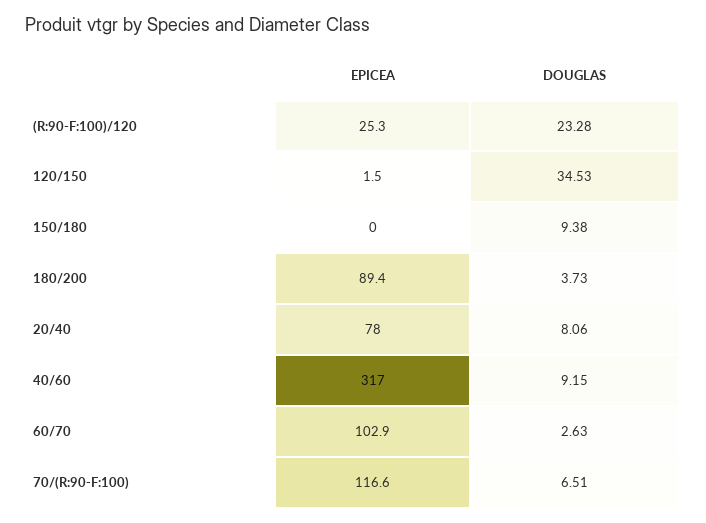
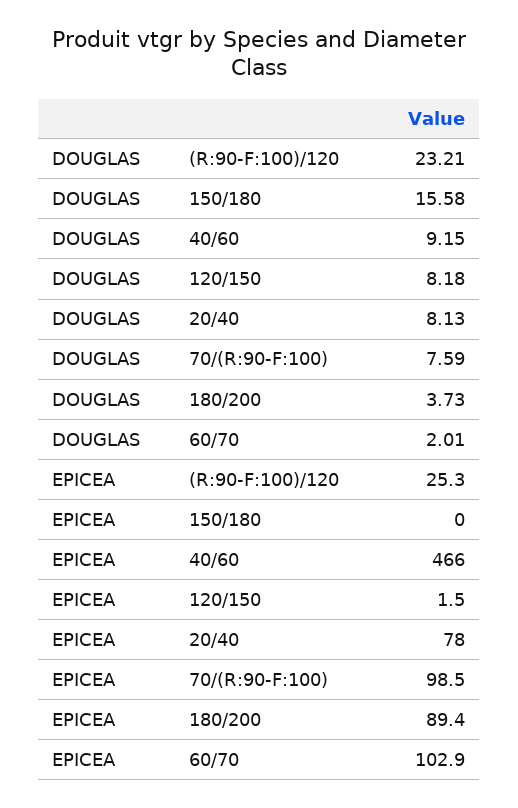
  {
    "EPICEA": {
      "(R:90-F:100)/120": 25.3,
      "120/150": 1.5,
      "150/180": 0,
      "180/200": 89.4,
      "20/40": 78,
-     "40/60": 317,
+     "40/60": 466,
      "60/70": 102.9,
-     "70/(R:90-F:100)": 116.6
+     "70/(R:90-F:100)": 98.5
    },
    "DOUGLAS": {
-     "(R:90-F:100)/120": 23.28,
+     "(R:90-F:100)/120": 23.21,
-     "120/150": 34.53,
+     "120/150": 8.18,
-     "150/180": 9.38,
+     "150/180": 15.58,
      "180/200": 3.73,
-     "20/40": 8.06,
+     "20/40": 8.13,
      "40/60": 9.15,
-     "60/70": 2.63,
+     "60/70": 2.01,
-     "70/(R:90-F:100)": 6.51
+     "70/(R:90-F:100)": 7.59
    }
  }

